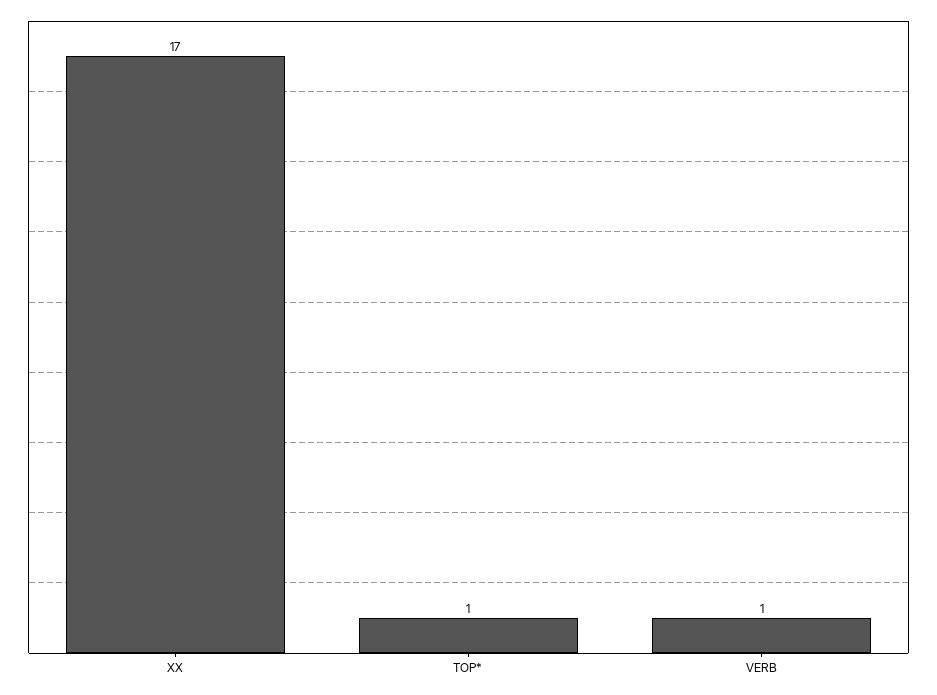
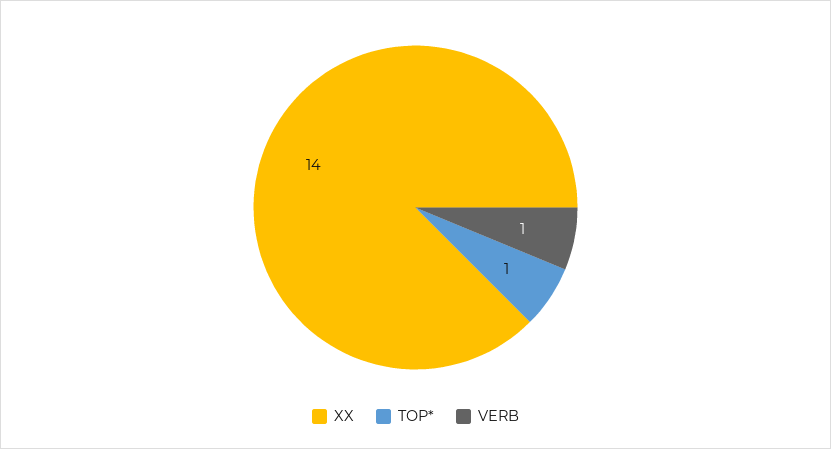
  {
-   "XX": 17,
+   "XX": 14,
    "TOP*": 1,
    "VERB": 1
  }

